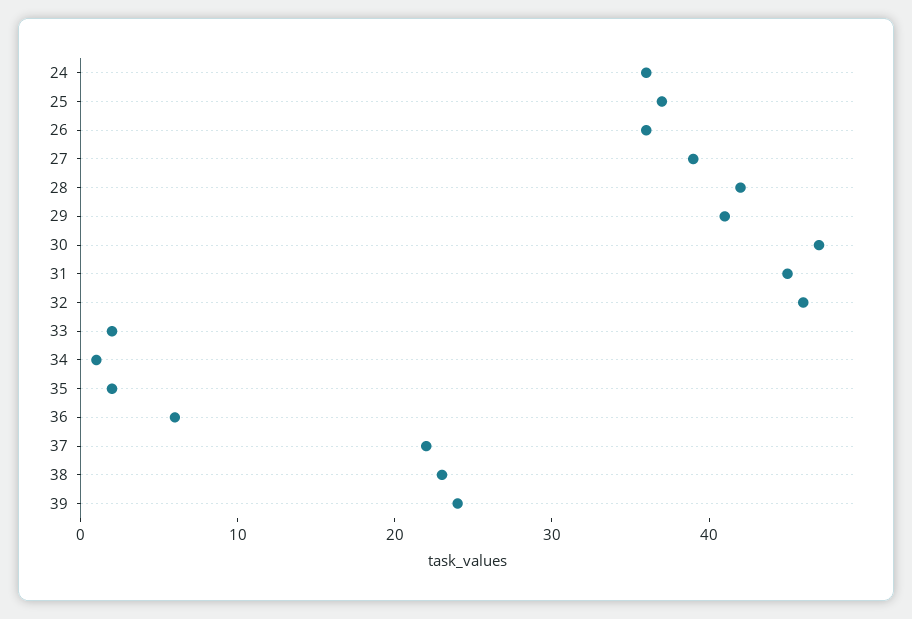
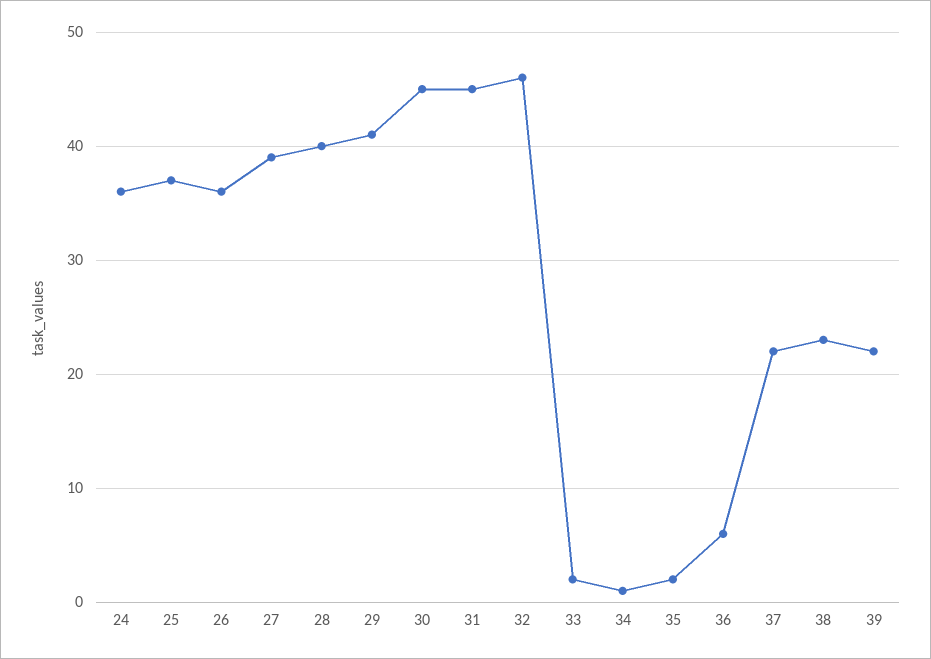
  {
    "24": 36,
    "25": 37,
    "26": 36,
    "27": 39,
-   "28": 42,
+   "28": 40,
    "29": 41,
-   "30": 47,
+   "30": 45,
    "31": 45,
    "32": 46,
    "33": 2,
    "34": 1,
    "35": 2,
    "36": 6,
    "37": 22,
    "38": 23,
-   "39": 24
+   "39": 22
  }

